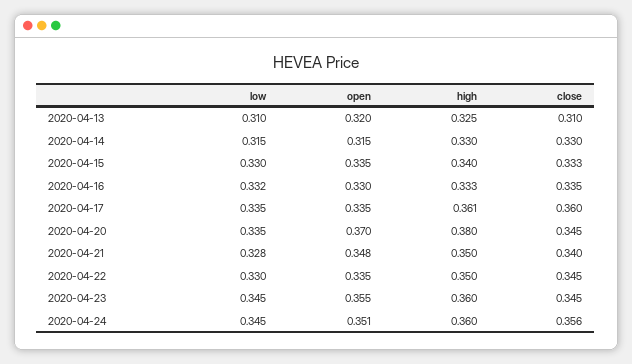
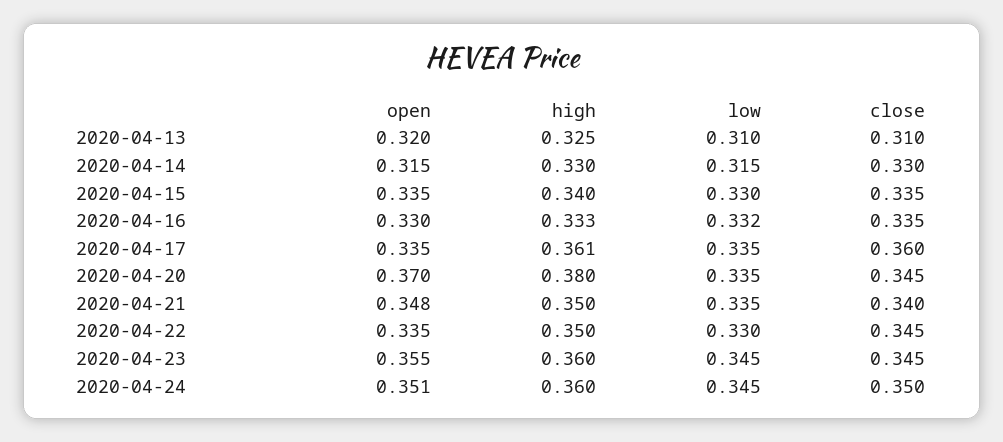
  {
    "low": {
      "2020-04-13": 0.31,
      "2020-04-14": 0.315,
      "2020-04-15": 0.33,
      "2020-04-16": 0.332,
      "2020-04-17": 0.335,
      "2020-04-20": 0.335,
-     "2020-04-21": 0.328,
+     "2020-04-21": 0.335,
      "2020-04-22": 0.33,
      "2020-04-23": 0.345,
      "2020-04-24": 0.345
    },
    "open": {
      "2020-04-13": 0.32,
      "2020-04-14": 0.315,
      "2020-04-15": 0.335,
      "2020-04-16": 0.33,
      "2020-04-17": 0.335,
      "2020-04-20": 0.37,
      "2020-04-21": 0.348,
      "2020-04-22": 0.335,
      "2020-04-23": 0.355,
      "2020-04-24": 0.351
    },
    "high": {
      "2020-04-13": 0.325,
      "2020-04-14": 0.33,
      "2020-04-15": 0.34,
      "2020-04-16": 0.333,
      "2020-04-17": 0.361,
      "2020-04-20": 0.38,
      "2020-04-21": 0.35,
      "2020-04-22": 0.35,
      "2020-04-23": 0.36,
      "2020-04-24": 0.36
    },
    "close": {
      "2020-04-13": 0.31,
      "2020-04-14": 0.33,
-     "2020-04-15": 0.333,
+     "2020-04-15": 0.335,
      "2020-04-16": 0.335,
      "2020-04-17": 0.36,
      "2020-04-20": 0.345,
      "2020-04-21": 0.34,
      "2020-04-22": 0.345,
      "2020-04-23": 0.345,
-     "2020-04-24": 0.356
+     "2020-04-24": 0.35
    }
  }

